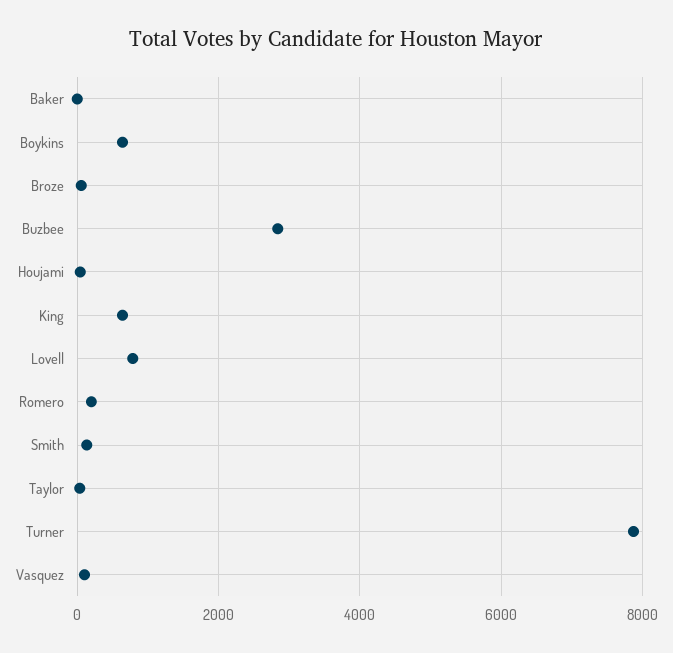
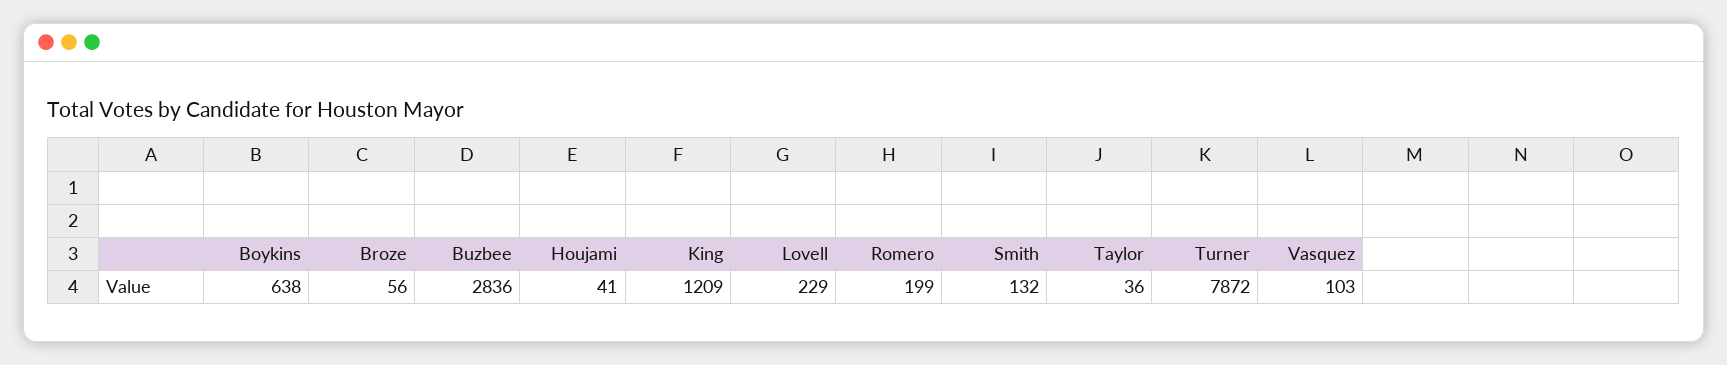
  {
-   "Baker": 0,
    "Boykins": 638,
    "Broze": 56,
    "Buzbee": 2836,
    "Houjami": 41,
-   "King": 600,
+   "King": 1209,
-   "Lovell": 800,
+   "Lovell": 229,
    "Romero": 199,
    "Smith": 132,
    "Taylor": 36,
    "Turner": 7872,
    "Vasquez": 103
  }

